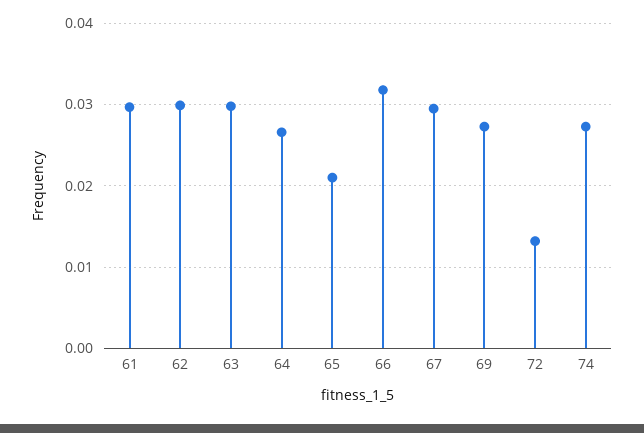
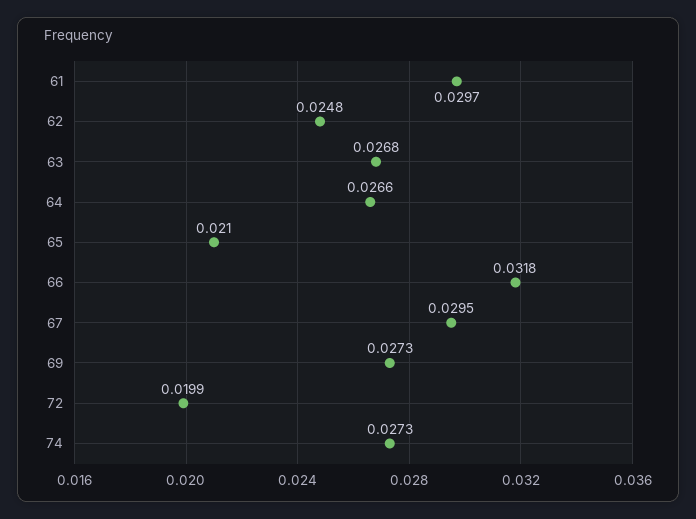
  {
    "61": 0.0297,
-   "62": 0.03,
+   "62": 0.0248,
-   "63": 0.03,
+   "63": 0.0268,
    "64": 0.0266,
    "65": 0.021,
    "66": 0.0318,
    "67": 0.0295,
    "69": 0.0273,
-   "72": 0.013,
+   "72": 0.0199,
    "74": 0.0273
  }

